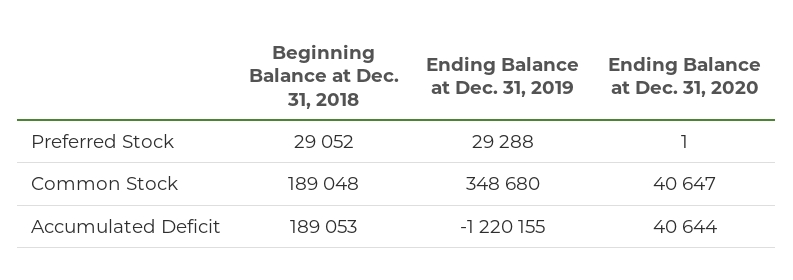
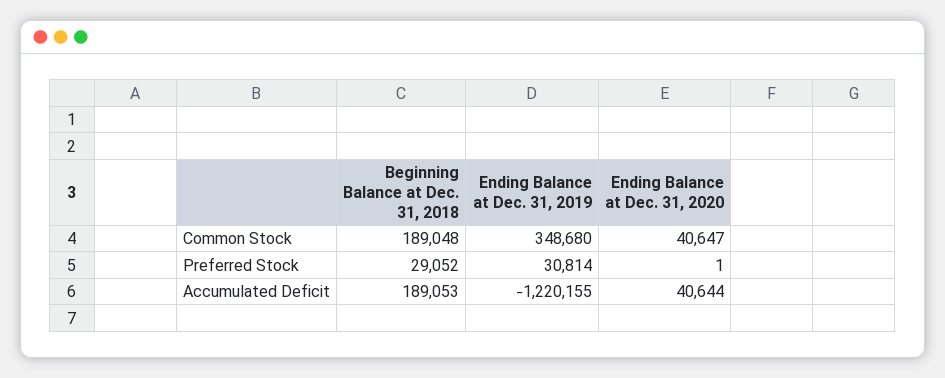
  {
    "Beginning Balance at Dec. 31, 2018": {
      "Preferred Stock": 29052,
      "Common Stock": 189048,
      "Accumulated Deficit": 189053
    },
    "Ending Balance at Dec. 31, 2019": {
-     "Preferred Stock": 29288,
+     "Preferred Stock": 30814,
      "Common Stock": 348680,
      "Accumulated Deficit": -1220155
    },
    "Ending Balance at Dec. 31, 2020": {
      "Preferred Stock": 1,
      "Common Stock": 40647,
      "Accumulated Deficit": 40644
    }
  }

